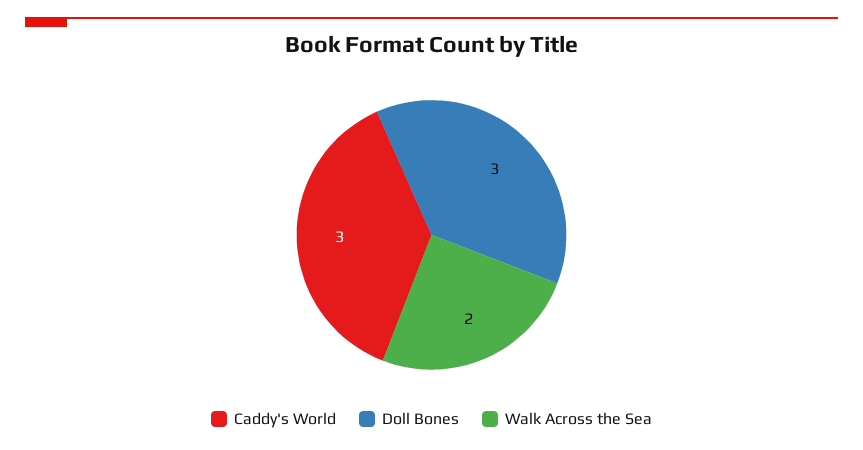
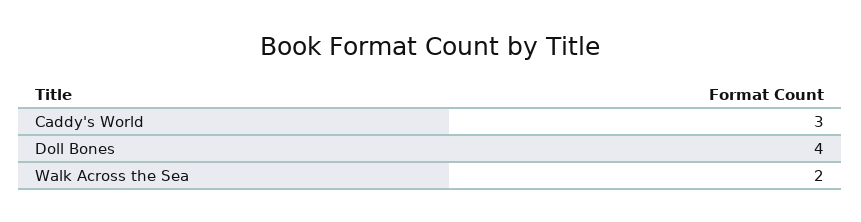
  {
    "Caddy's World": 3,
-   "Doll Bones": 3,
+   "Doll Bones": 4,
    "Walk Across the Sea": 2
  }

